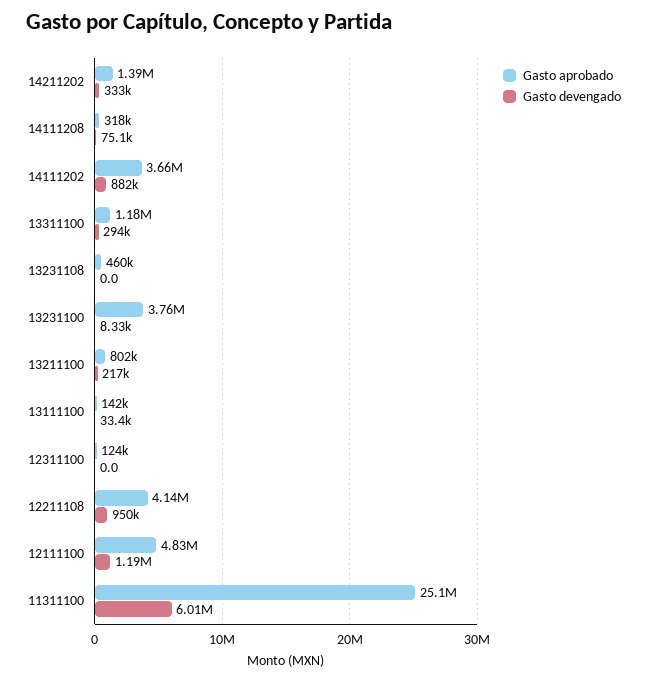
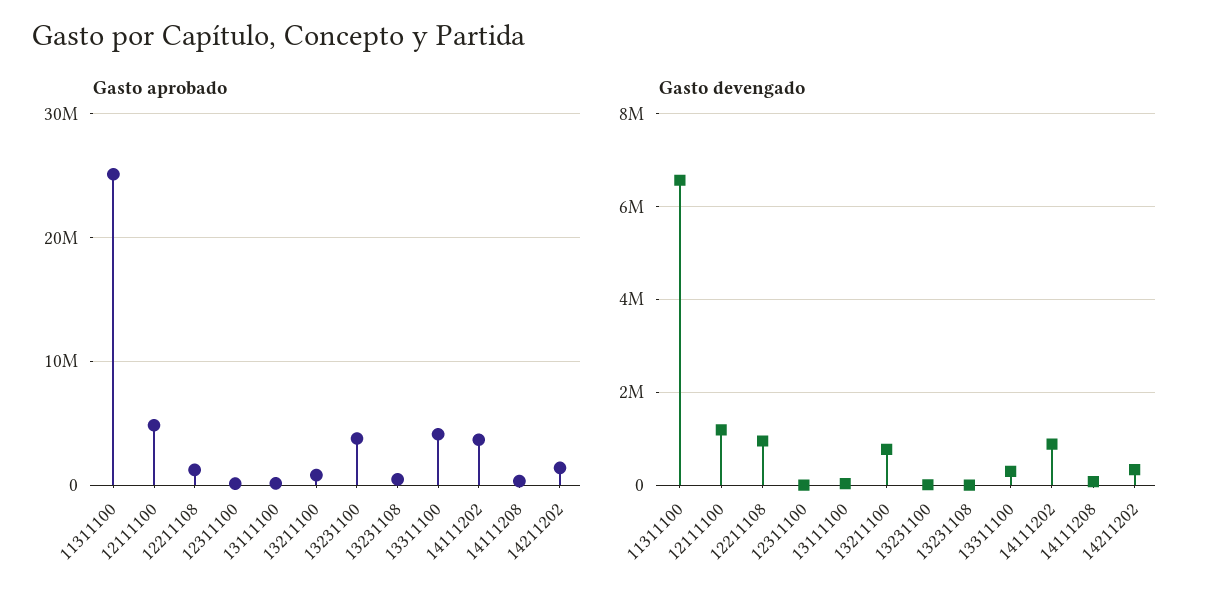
  {
    "Gasto aprobado": {
      "14211202": 1390000,
      "14111208": 318000,
      "14111202": 3660000,
-     "13311100": 1180000,
+     "13311100": 4000000,
      "13231108": 460000,
      "13231100": 3760000,
      "13211100": 802000,
      "13111100": 142000,
      "12311100": 124000,
-     "12211108": 4140000,
+     "12211108": 1000000,
      "12111100": 4830000,
      "11311100": 25100000
    },
    "Gasto devengado": {
      "14211202": 333000,
      "14111208": 75100,
      "14111202": 882000,
      "13311100": 294000,
      "13231108": 0,
      "13231100": 8330,
-     "13211100": 217000,
+     "13211100": 800000,
      "13111100": 33400,
      "12311100": 0,
      "12211108": 950000,
      "12111100": 1190000,
-     "11311100": 6010000
+     "11311100": 6600000
    }
  }

